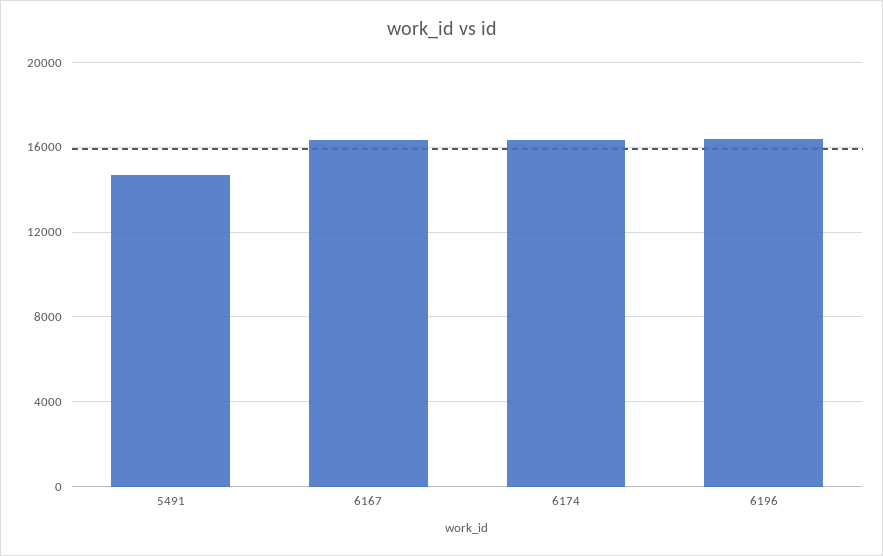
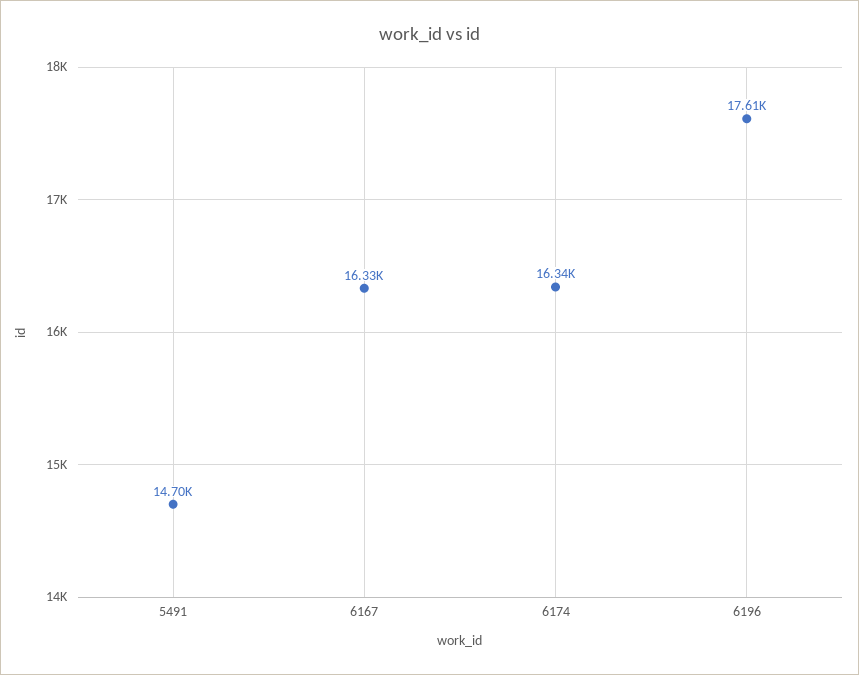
  {
    "5491": 14700,
    "6167": 16330,
    "6174": 16340,
-   "6196": 16500
+   "6196": 17610
  }

